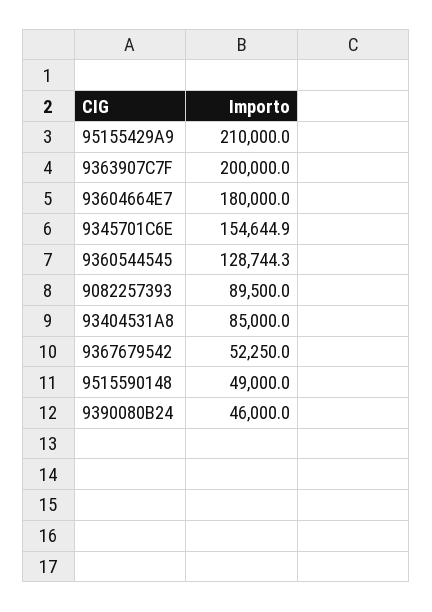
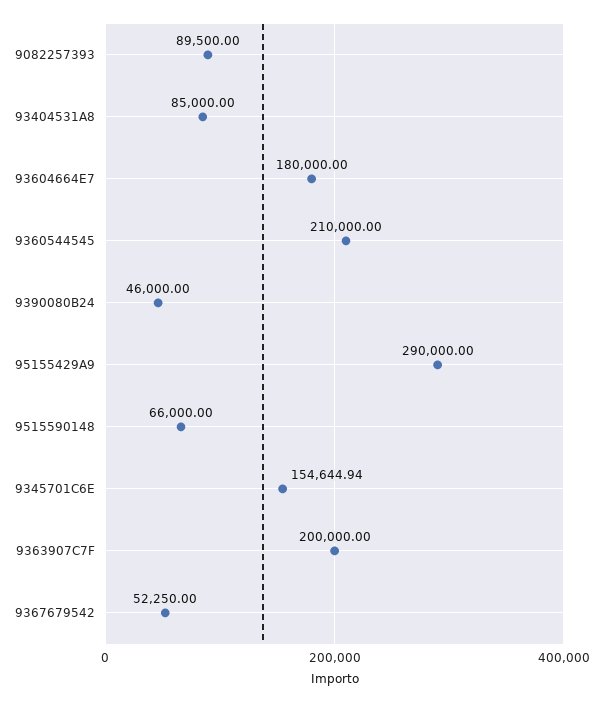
  {
-   "95155429A9": 210000,
+   "95155429A9": 290000,
    "9363907C7F": 200000,
    "93604664E7": 180000,
    "9345701C6E": 154644.94,
-   "9360544545": 128744.3,
+   "9360544545": 210000,
    "9082257393": 89500,
    "93404531A8": 85000,
    "9367679542": 52250,
-   "9515590148": 49000,
+   "9515590148": 66000,
    "9390080B24": 46000
  }

